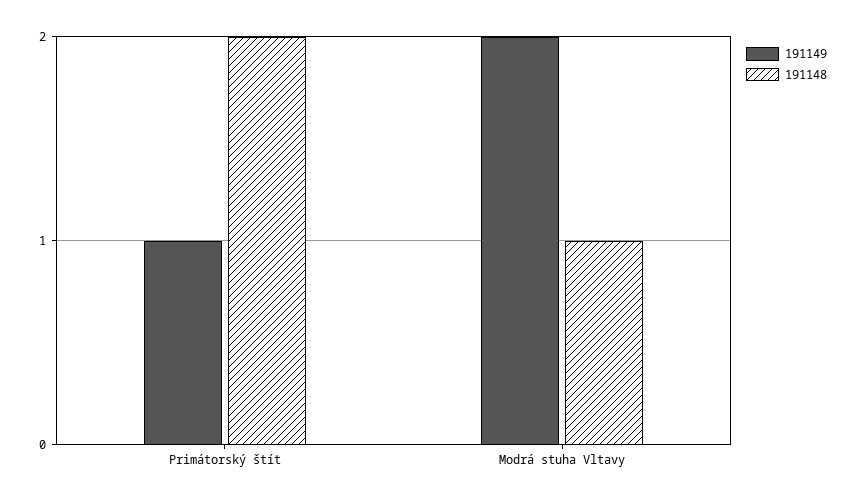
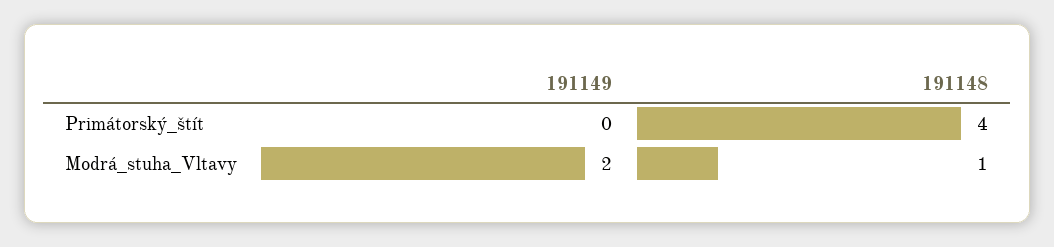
  {
    "191149": {
-     "Primátorský štít": 1,
+     "Primátorský štít": 0,
      "Modrá stuha Vltavy": 2
    },
    "191148": {
-     "Primátorský štít": 2,
+     "Primátorský štít": 4,
      "Modrá stuha Vltavy": 1
    }
  }

